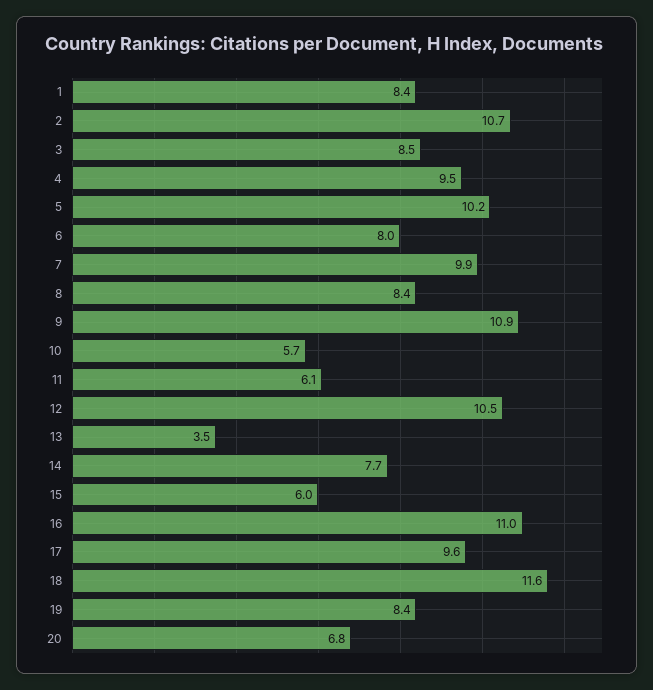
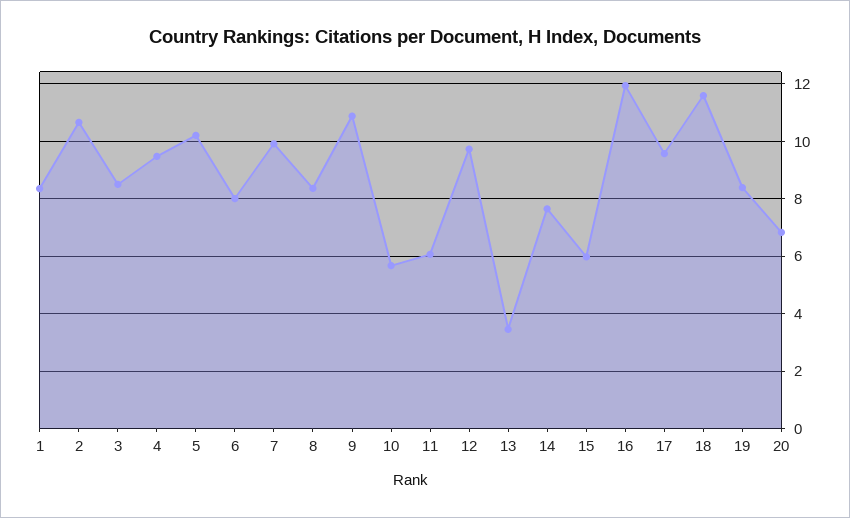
  {
    "1": 8.4,
    "2": 10.7,
    "3": 8.5,
    "4": 9.5,
    "5": 10.2,
    "6": 8,
    "7": 9.9,
    "8": 8.4,
    "9": 10.9,
    "10": 5.7,
    "11": 6.1,
-   "12": 10.5,
+   "12": 9.75,
    "13": 3.5,
    "14": 7.7,
    "15": 6,
-   "16": 11,
+   "16": 12,
    "17": 9.6,
    "18": 11.6,
    "19": 8.4,
    "20": 6.8
  }

